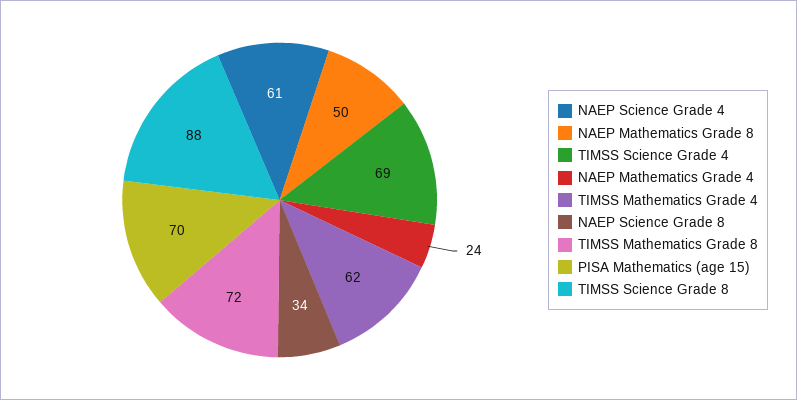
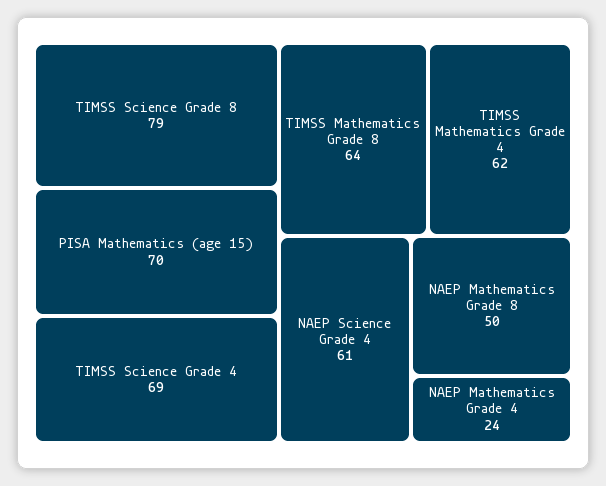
  {
    "NAEP Science Grade 4": 61,
    "NAEP Mathematics Grade 8": 50,
    "TIMSS Science Grade 4": 69,
    "NAEP Mathematics Grade 4": 24,
    "TIMSS Mathematics Grade 4": 62,
-   "NAEP Science Grade 8": 34,
-   "TIMSS Mathematics Grade 8": 72,
+   "TIMSS Mathematics Grade 8": 64,
    "PISA Mathematics (age 15)": 70,
-   "TIMSS Science Grade 8": 88
+   "TIMSS Science Grade 8": 79
  }

